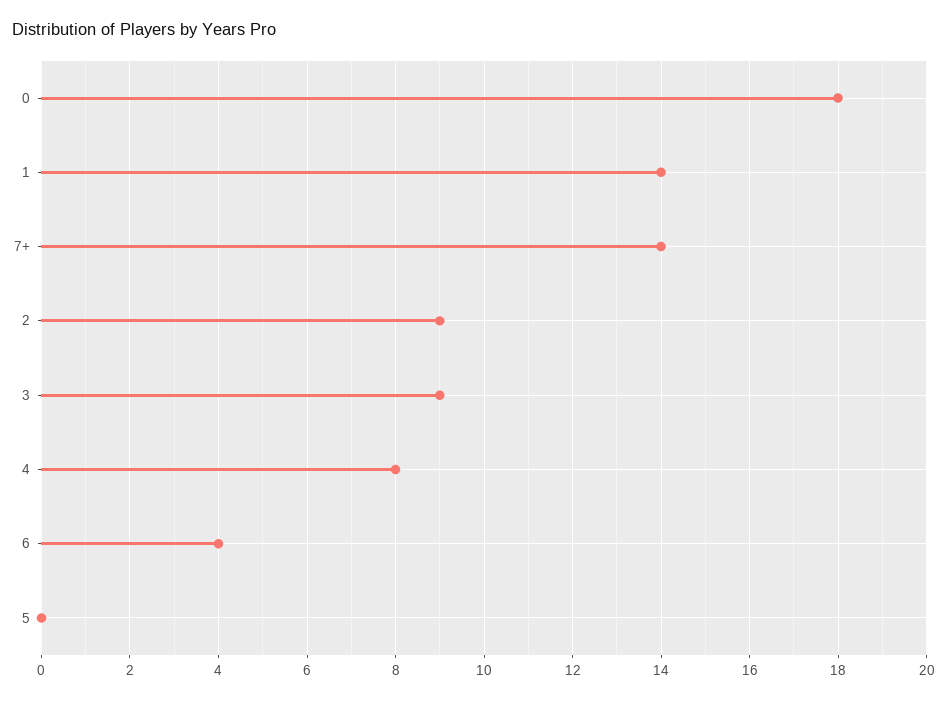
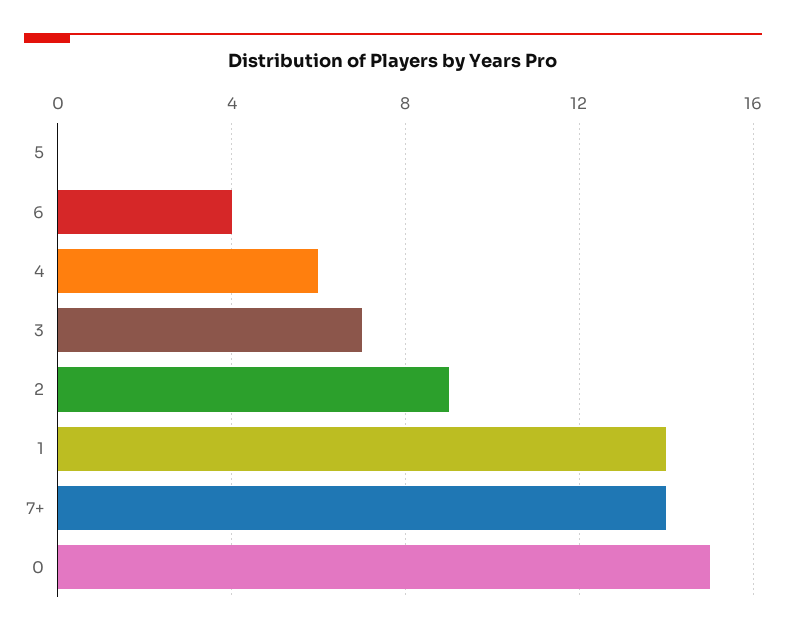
  {
-   "0": 18,
+   "0": 15,
    "1": 14,
    "7+": 14,
    "2": 9,
-   "3": 9,
+   "3": 7,
-   "4": 8,
+   "4": 6,
    "6": 4,
    "5": 0
  }

